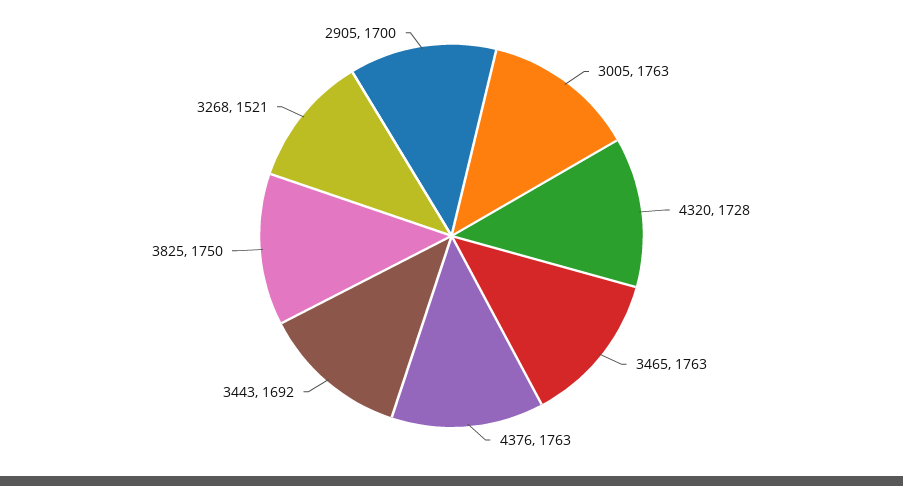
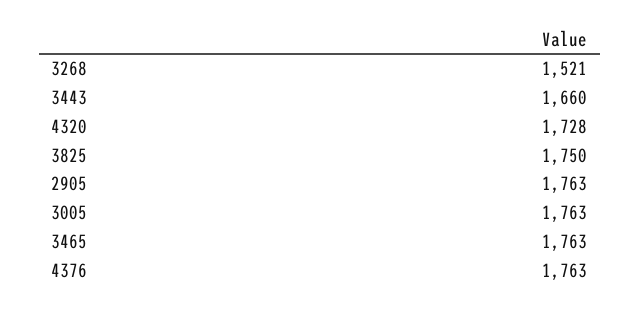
  {
    "3005": 1763,
    "4320": 1728,
    "3465": 1763,
    "4376": 1763,
-   "3443": 1692,
+   "3443": 1660,
    "3825": 1750,
    "3268": 1521,
-   "2905": 1700
+   "2905": 1763
  }

